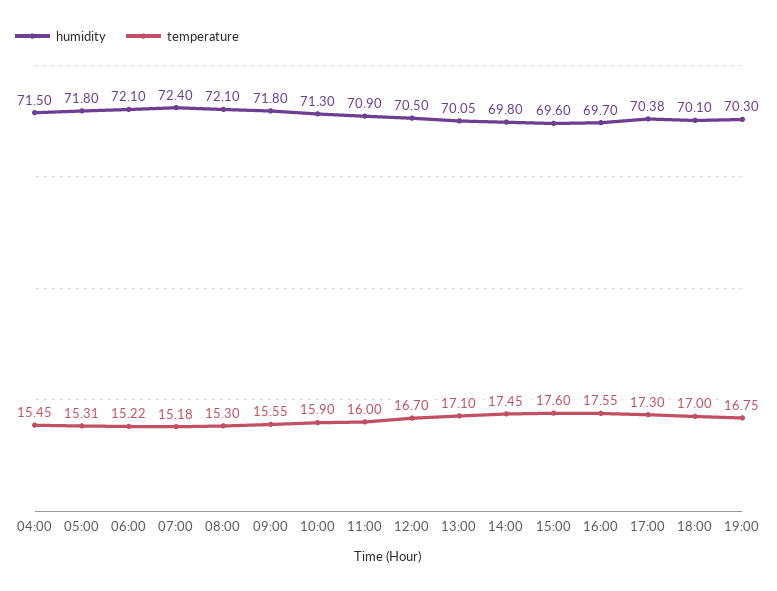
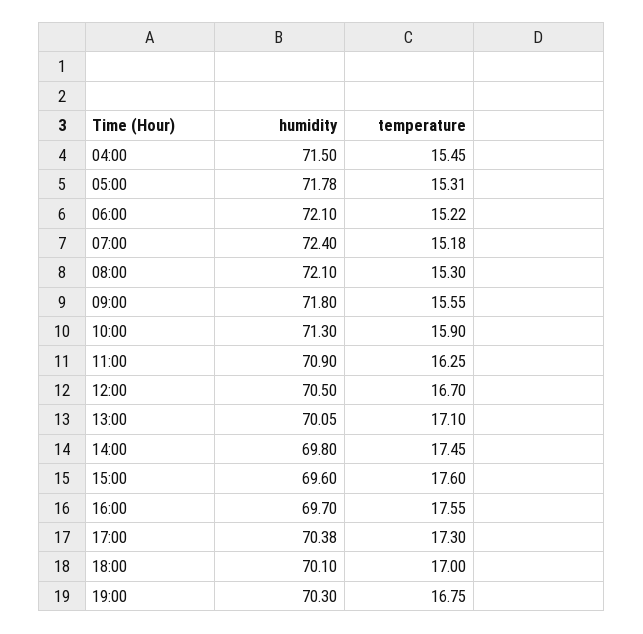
  {
    "humidity": {
      "04:00": 71.5,
-     "05:00": 71.8,
+     "05:00": 71.78,
      "06:00": 72.1,
      "07:00": 72.4,
      "08:00": 72.1,
      "09:00": 71.8,
      "10:00": 71.3,
      "11:00": 70.9,
      "12:00": 70.5,
      "13:00": 70.05,
      "14:00": 69.8,
      "15:00": 69.6,
      "16:00": 69.7,
      "17:00": 70.38,
      "18:00": 70.1,
      "19:00": 70.3
    },
    "temperature": {
      "04:00": 15.45,
      "05:00": 15.31,
      "06:00": 15.22,
      "07:00": 15.18,
      "08:00": 15.3,
      "09:00": 15.55,
      "10:00": 15.9,
-     "11:00": 16,
+     "11:00": 16.25,
      "12:00": 16.7,
      "13:00": 17.1,
      "14:00": 17.45,
      "15:00": 17.6,
      "16:00": 17.55,
      "17:00": 17.3,
      "18:00": 17,
      "19:00": 16.75
    }
  }

